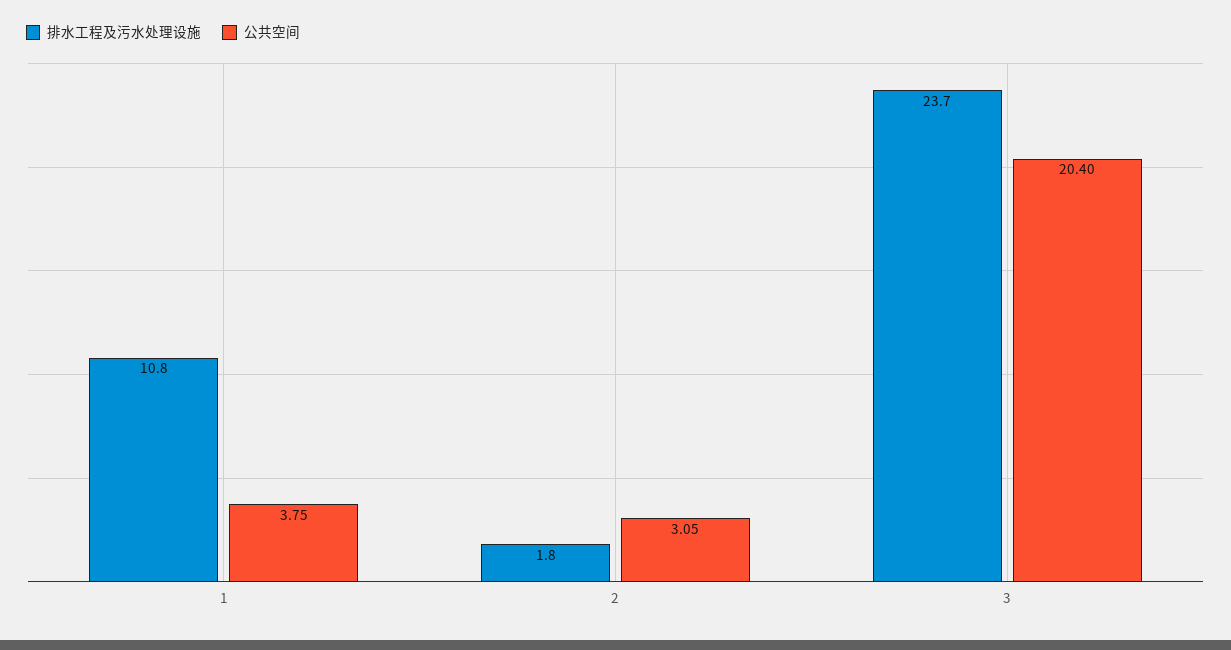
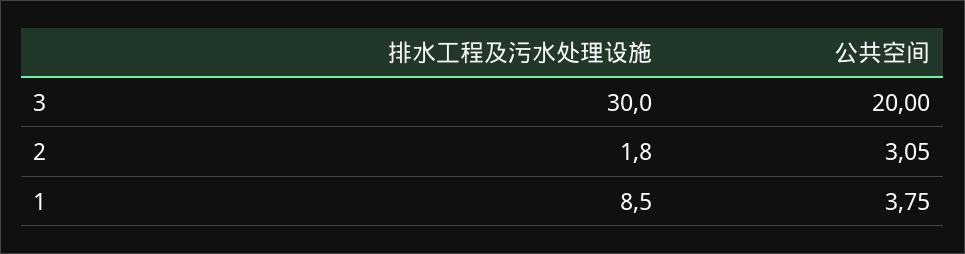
  {
    "排水工程及污水处理设施": {
-     "1": 10.8,
+     "1": 8.5,
      "2": 1.8,
-     "3": 23.7
+     "3": 30
    },
    "公共空间": {
      "1": 3.75,
      "2": 3.05,
-     "3": 20.4
+     "3": 20
    }
  }

